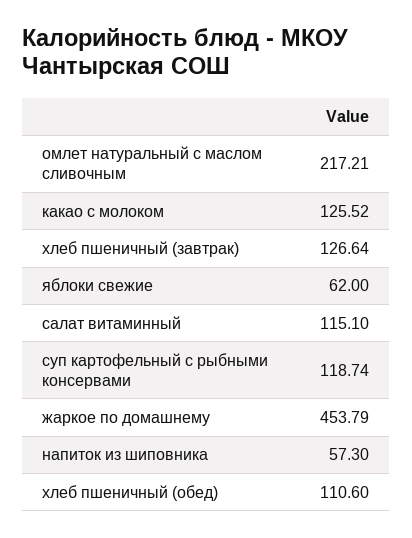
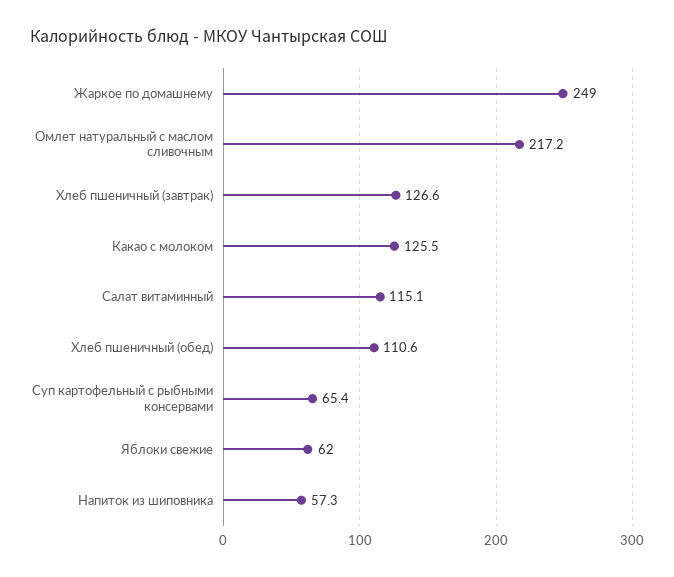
  {
    "омлет натуральный с маслом сливочным": 217.21,
    "какао с молоком": 125.52,
    "хлеб пшеничный (завтрак)": 126.64,
    "яблоки свежие": 62,
    "салат витаминный": 115.1,
-   "суп картофельный с рыбными консервами": 118.74,
+   "суп картофельный с рыбными консервами": 65.4,
-   "жаркое по домашнему": 453.79,
+   "жаркое по домашнему": 249,
    "напиток из шиповника": 57.3,
    "хлеб пшеничный (обед)": 110.6
  }

